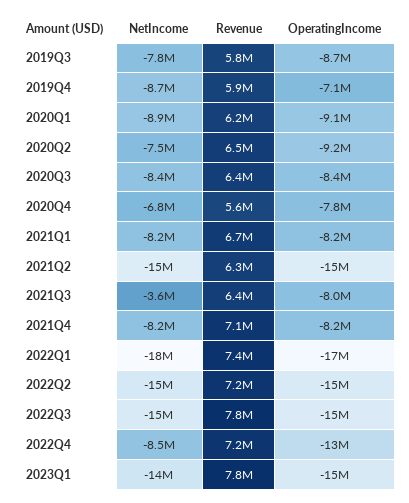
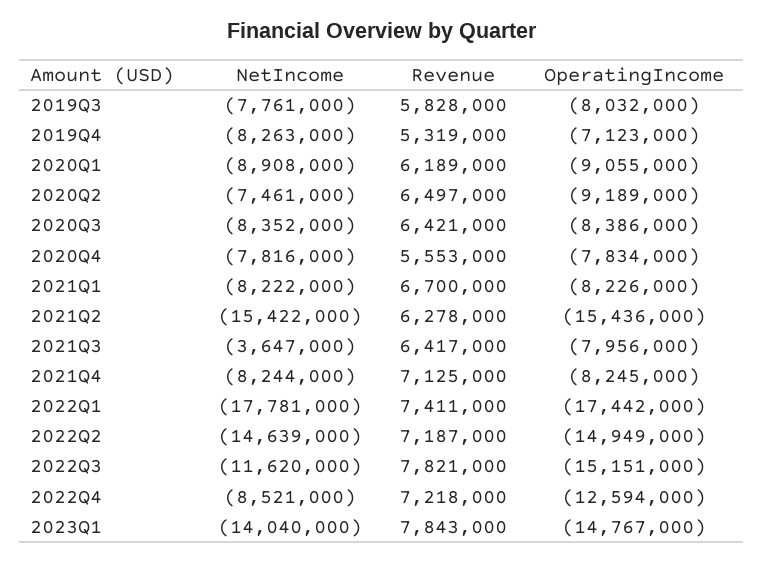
  {
    "NetIncome": {
      "2019Q3": -7761000,
-     "2019Q4": -8700000,
+     "2019Q4": -8263000,
      "2020Q1": -8908000,
      "2020Q2": -7461000,
      "2020Q3": -8352000,
-     "2020Q4": -6800000,
+     "2020Q4": -7816000,
      "2021Q1": -8222000,
      "2021Q2": -15422000,
      "2021Q3": -3647000,
      "2021Q4": -8244000,
      "2022Q1": -17781000,
      "2022Q2": -14639000,
-     "2022Q3": -15000000,
+     "2022Q3": -11620000,
      "2022Q4": -8521000,
      "2023Q1": -14040000
    },
    "Revenue": {
      "2019Q3": 5828000,
-     "2019Q4": 5900000,
+     "2019Q4": 5319000,
      "2020Q1": 6189000,
      "2020Q2": 6497000,
      "2020Q3": 6421000,
      "2020Q4": 5553000,
      "2021Q1": 6700000,
      "2021Q2": 6278000,
      "2021Q3": 6417000,
      "2021Q4": 7125000,
      "2022Q1": 7411000,
      "2022Q2": 7187000,
      "2022Q3": 7821000,
      "2022Q4": 7218000,
      "2023Q1": 7843000
    },
    "OperatingIncome": {
-     "2019Q3": -8700000,
+     "2019Q3": -8032000,
      "2019Q4": -7123000,
      "2020Q1": -9055000,
      "2020Q2": -9189000,
      "2020Q3": -8386000,
      "2020Q4": -7834000,
      "2021Q1": -8226000,
      "2021Q2": -15436000,
      "2021Q3": -7956000,
      "2021Q4": -8245000,
      "2022Q1": -17442000,
      "2022Q2": -14949000,
      "2022Q3": -15151000,
      "2022Q4": -12594000,
      "2023Q1": -14767000
    }
  }

